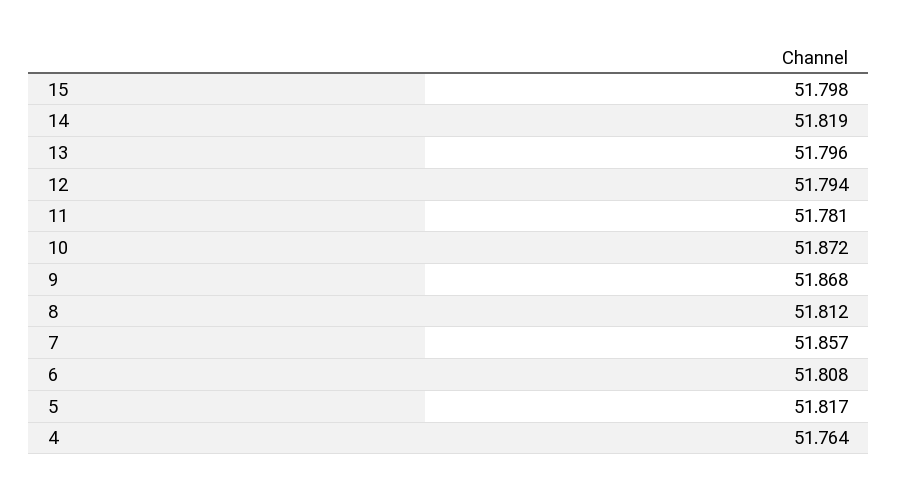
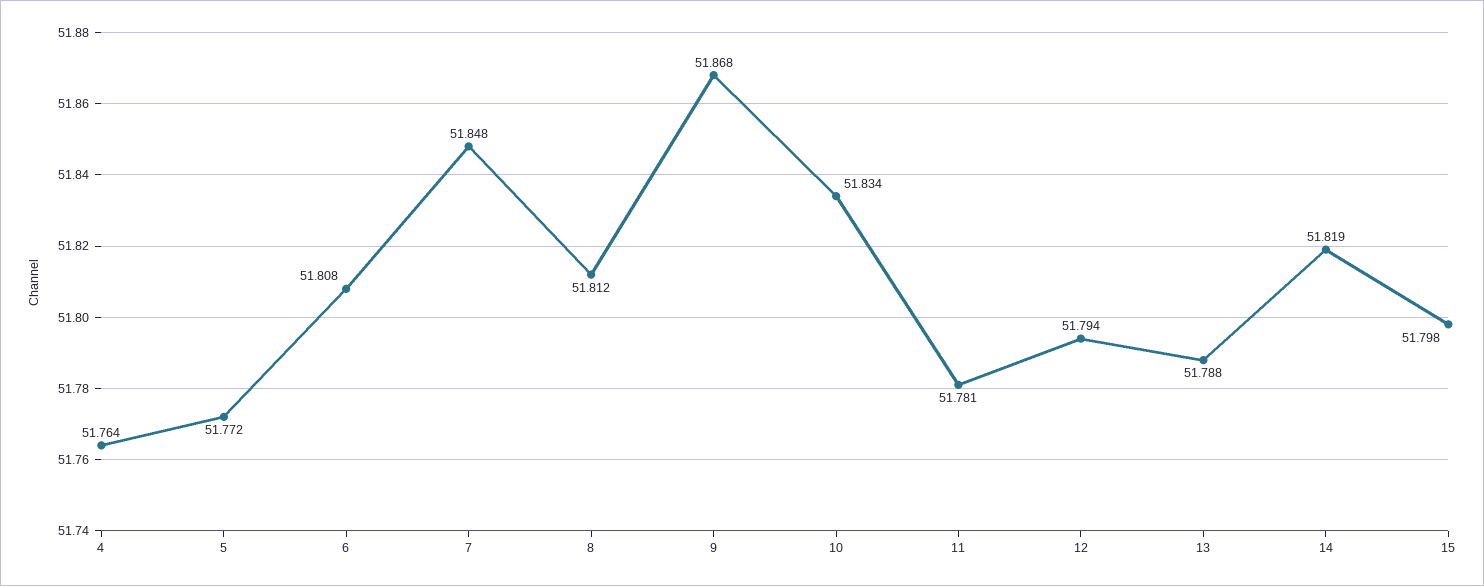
  {
    "15": 51.798,
    "14": 51.819,
-   "13": 51.796,
+   "13": 51.788,
    "12": 51.794,
    "11": 51.781,
-   "10": 51.872,
+   "10": 51.834,
    "9": 51.868,
    "8": 51.812,
-   "7": 51.857,
+   "7": 51.848,
    "6": 51.808,
-   "5": 51.817,
+   "5": 51.772,
    "4": 51.764
  }

